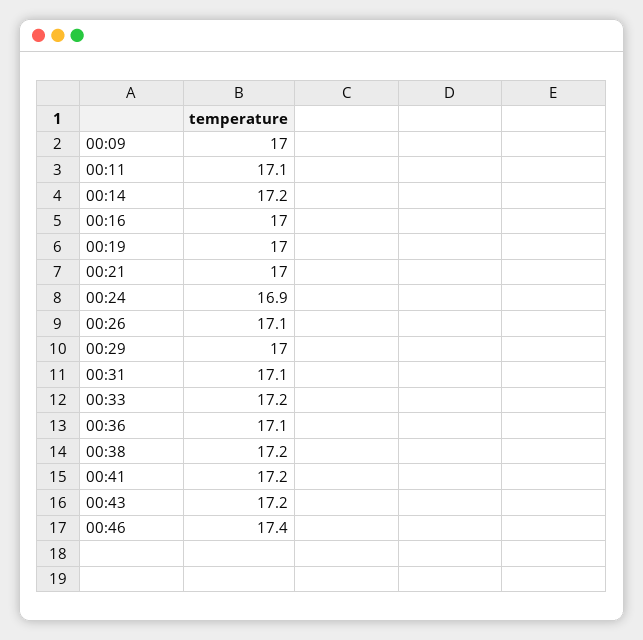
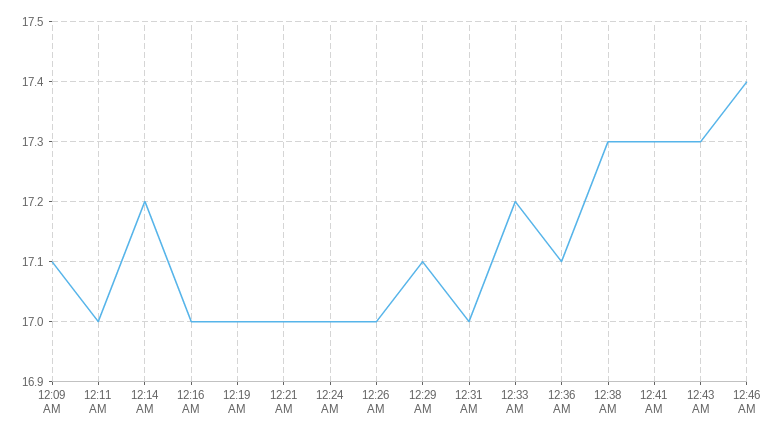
  {
-   "00:09": 17,
+   "00:09": 17.1,
-   "00:11": 17.1,
+   "00:11": 17,
    "00:14": 17.2,
    "00:16": 17,
    "00:19": 17,
    "00:21": 17,
-   "00:24": 16.9,
+   "00:24": 17,
-   "00:26": 17.1,
+   "00:26": 17,
-   "00:29": 17,
+   "00:29": 17.1,
-   "00:31": 17.1,
+   "00:31": 17,
    "00:33": 17.2,
    "00:36": 17.1,
-   "00:38": 17.2,
+   "00:38": 17.3,
-   "00:41": 17.2,
+   "00:41": 17.3,
-   "00:43": 17.2,
+   "00:43": 17.3,
    "00:46": 17.4
  }

